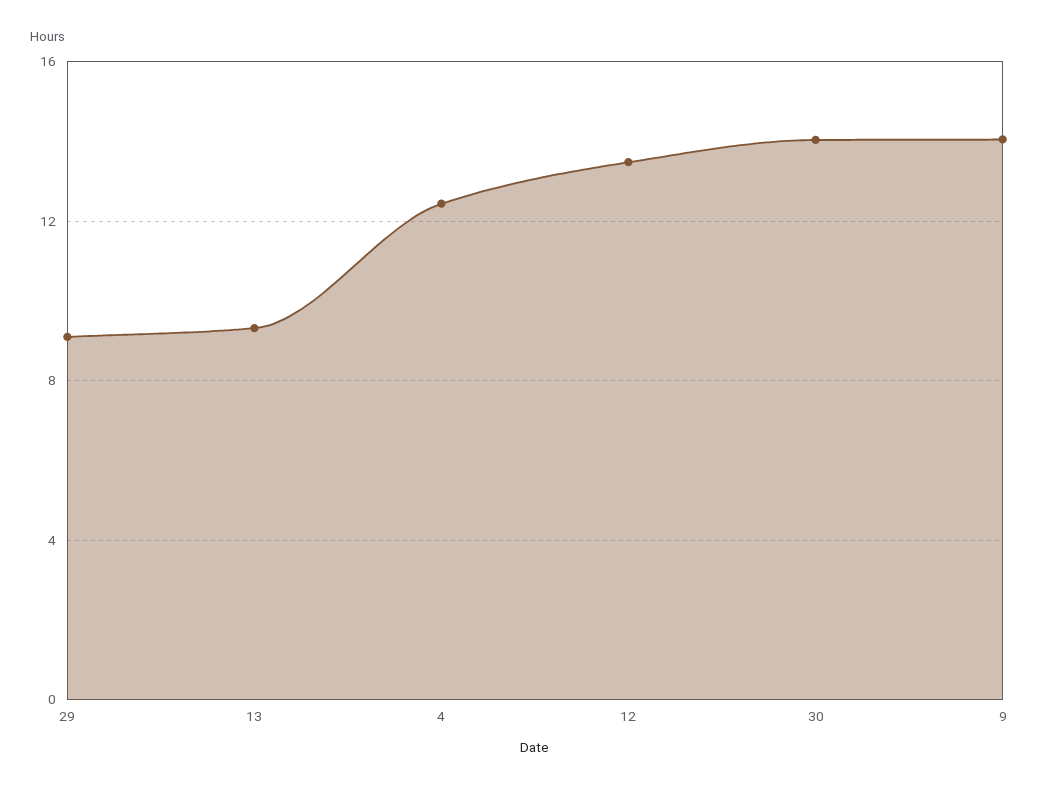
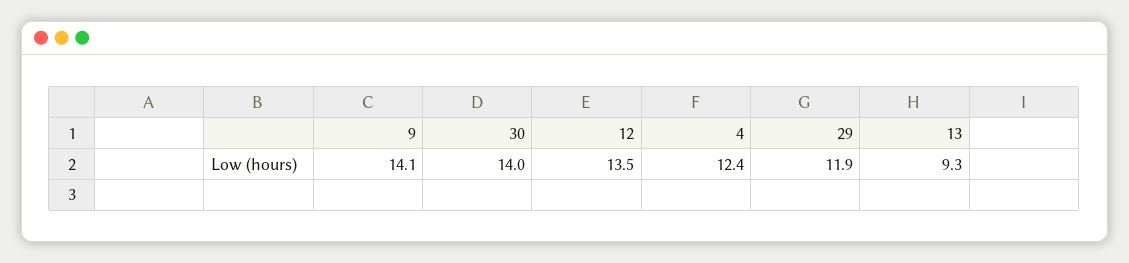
  {
-   "29": 9,
+   "29": 11.9,
    "13": 9.3,
    "4": 12.4,
    "12": 13.5,
    "30": 14,
    "9": 14.1
  }

